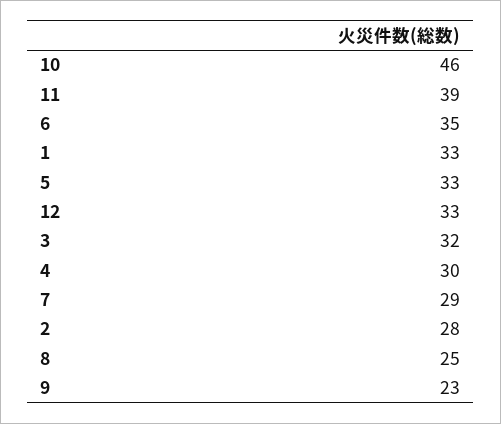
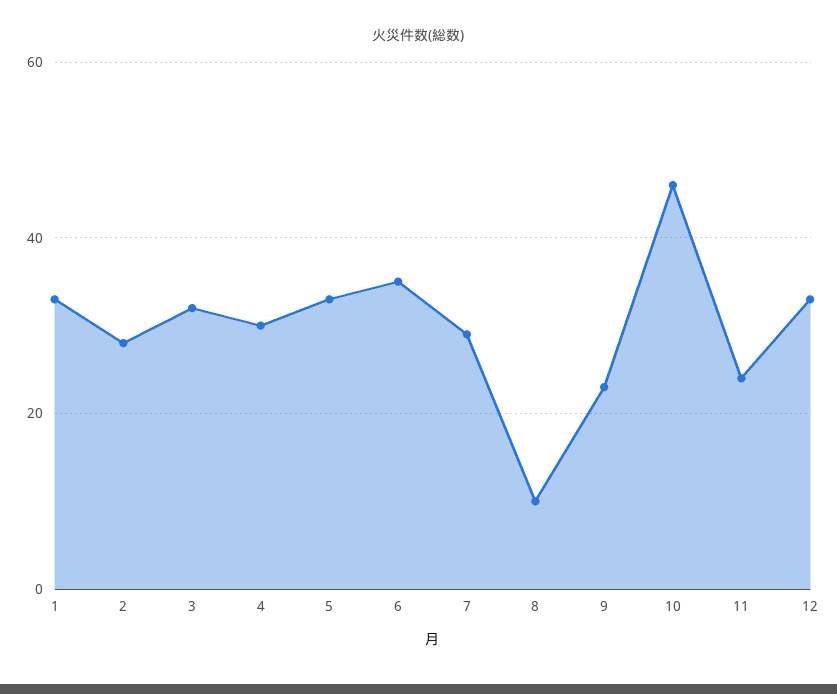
  {
    "10": 46,
-   "11": 39,
+   "11": 25,
    "6": 35,
    "1": 33,
    "5": 33,
    "12": 33,
    "3": 32,
    "4": 30,
    "7": 29,
    "2": 28,
-   "8": 25,
+   "8": 10,
    "9": 23
  }

